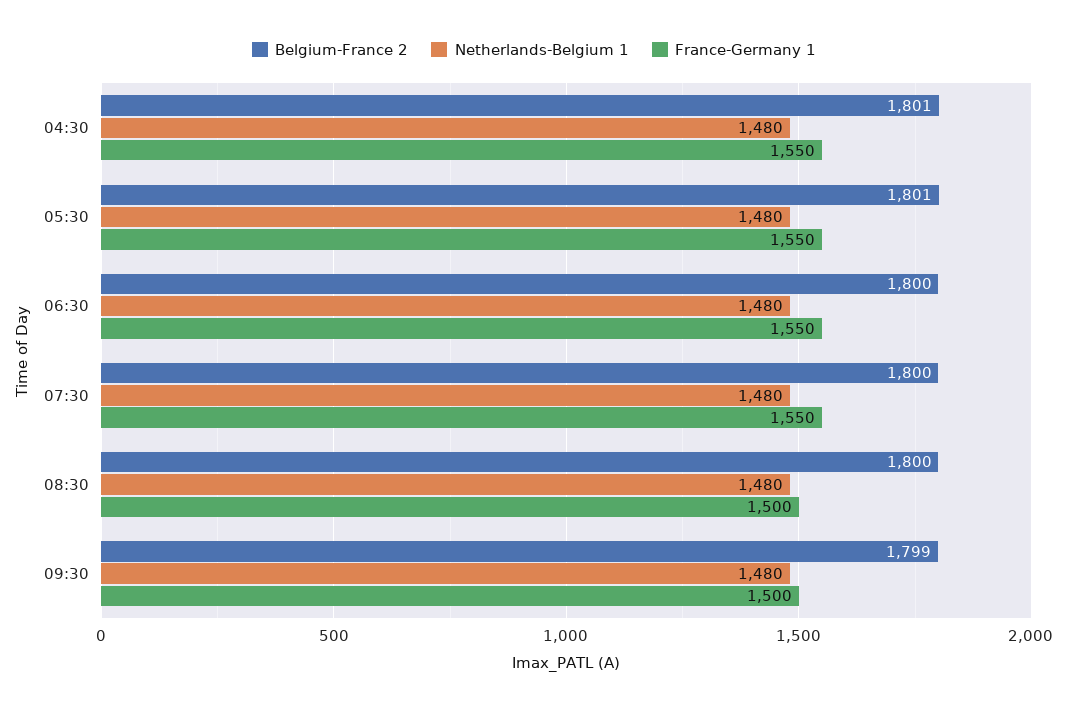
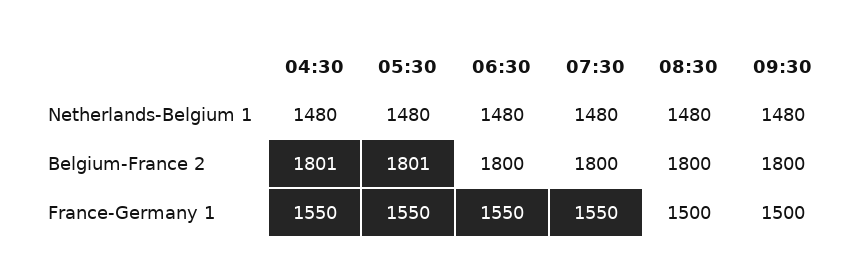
  {
    "Belgium-France 2": {
      "04:30": 1801,
      "05:30": 1801,
      "06:30": 1800,
      "07:30": 1800,
      "08:30": 1800,
-     "09:30": 1799
+     "09:30": 1800
    },
    "Netherlands-Belgium 1": {
      "04:30": 1480,
      "05:30": 1480,
      "06:30": 1480,
      "07:30": 1480,
      "08:30": 1480,
      "09:30": 1480
    },
    "France-Germany 1": {
      "04:30": 1550,
      "05:30": 1550,
      "06:30": 1550,
      "07:30": 1550,
      "08:30": 1500,
      "09:30": 1500
    }
  }

